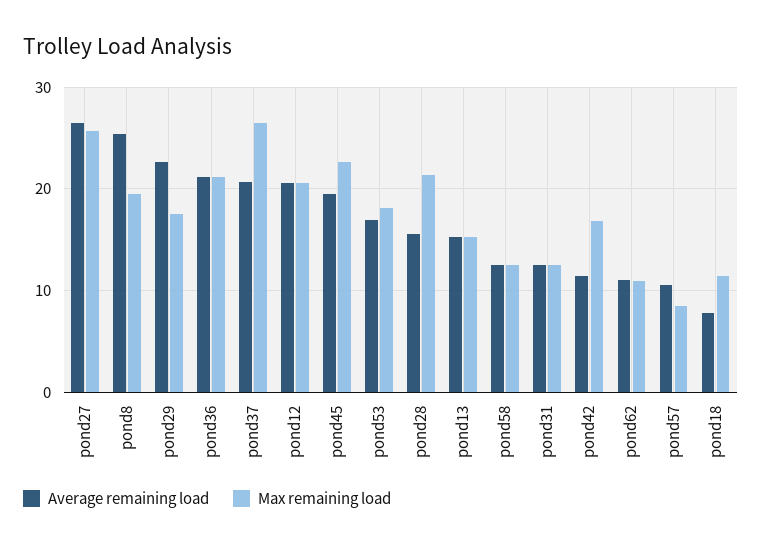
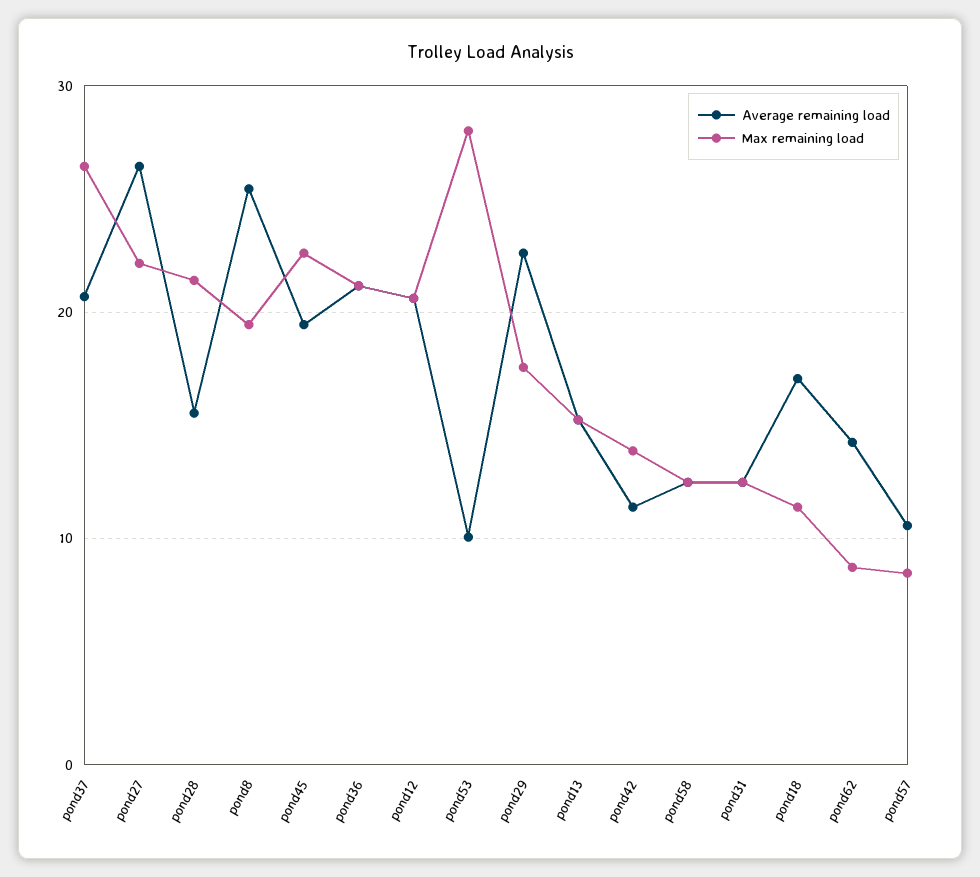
  {
    "Average remaining load": {
      "pond27": 26,
      "pond8": 25,
      "pond29": 23,
      "pond36": 21,
      "pond37": 21,
      "pond12": 21,
      "pond45": 19,
-     "pond53": 17,
+     "pond53": 10,
      "pond28": 16,
      "pond13": 15,
      "pond58": 12,
      "pond31": 12,
      "pond42": 11,
-     "pond62": 11,
+     "pond62": 14,
      "pond57": 11,
-     "pond18": 8
+     "pond18": 17
    },
    "Max remaining load": {
-     "pond27": 26,
+     "pond27": 22,
      "pond8": 19,
      "pond29": 18,
      "pond36": 21,
      "pond37": 26,
      "pond12": 21,
      "pond45": 23,
-     "pond53": 18,
+     "pond53": 28,
      "pond28": 21,
      "pond13": 15,
      "pond58": 12,
      "pond31": 12,
-     "pond42": 17,
+     "pond42": 14,
-     "pond62": 11,
+     "pond62": 9,
      "pond57": 8,
      "pond18": 11
    }
  }

